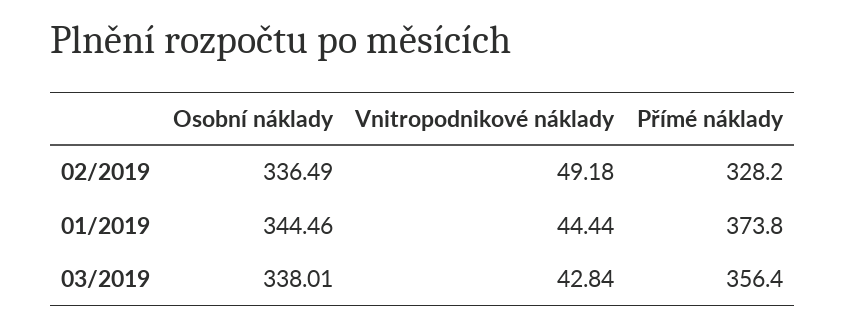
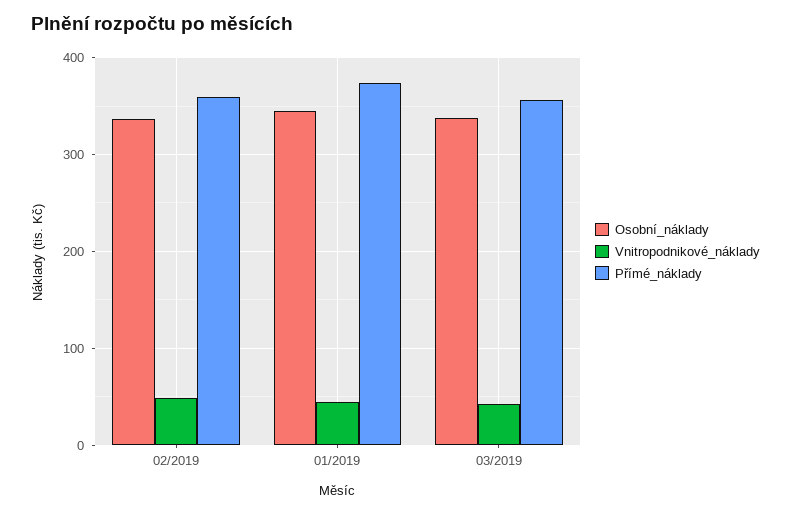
  {
    "Osobní náklady": {
      "02/2019": 336.49,
      "01/2019": 344.46,
      "03/2019": 338.01
    },
    "Vnitropodnikové náklady": {
      "02/2019": 49.18,
      "01/2019": 44.44,
      "03/2019": 42.84
    },
    "Přímé náklady": {
-     "02/2019": 328.2,
+     "02/2019": 360,
      "01/2019": 373.8,
      "03/2019": 356.4
    }
  }

